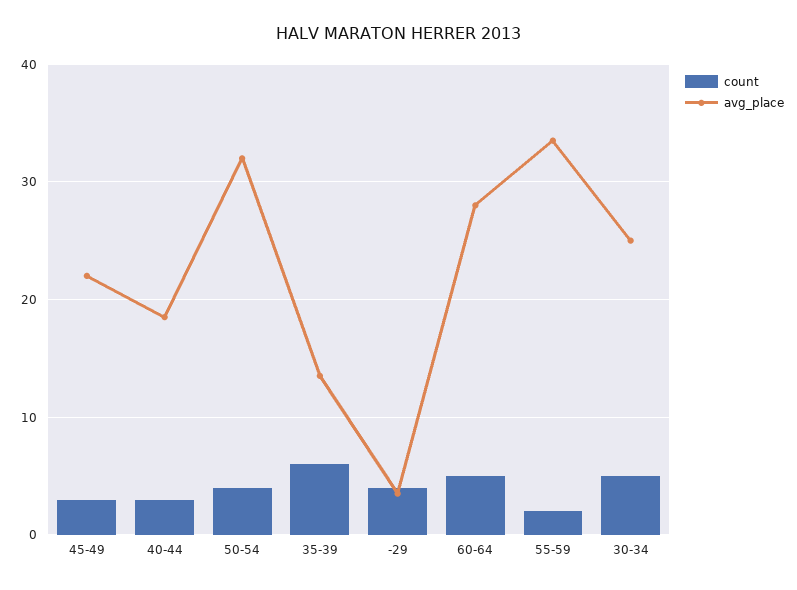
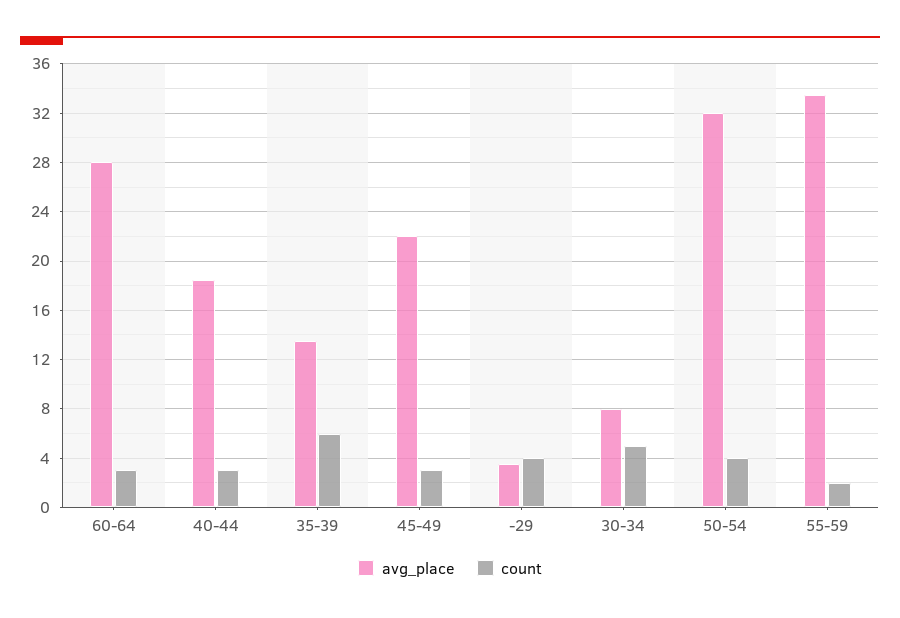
  {
    "count": {
      "45-49": 3,
      "40-44": 3,
      "50-54": 4,
      "35-39": 6,
      "-29": 4,
-     "60-64": 5,
+     "60-64": 3,
      "55-59": 2,
      "30-34": 5
    },
    "avg_place": {
      "45-49": 22,
      "40-44": 18.5,
      "50-54": 32,
      "35-39": 13.5,
      "-29": 3.5,
      "60-64": 28,
      "55-59": 33.5,
-     "30-34": 25
+     "30-34": 8
    }
  }

